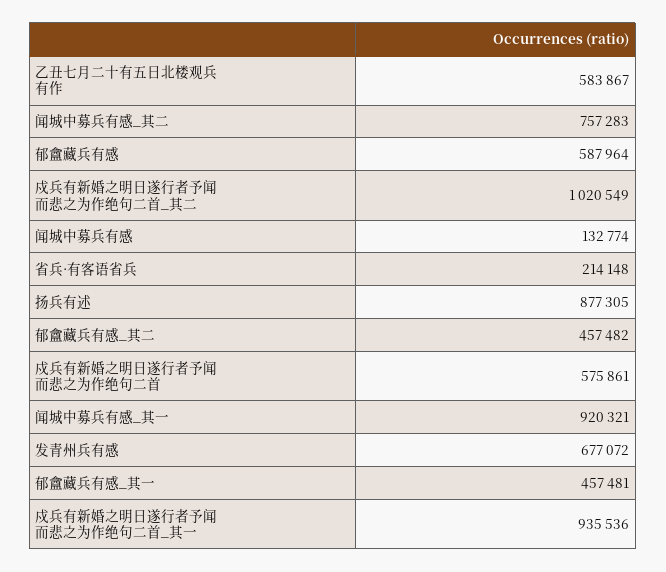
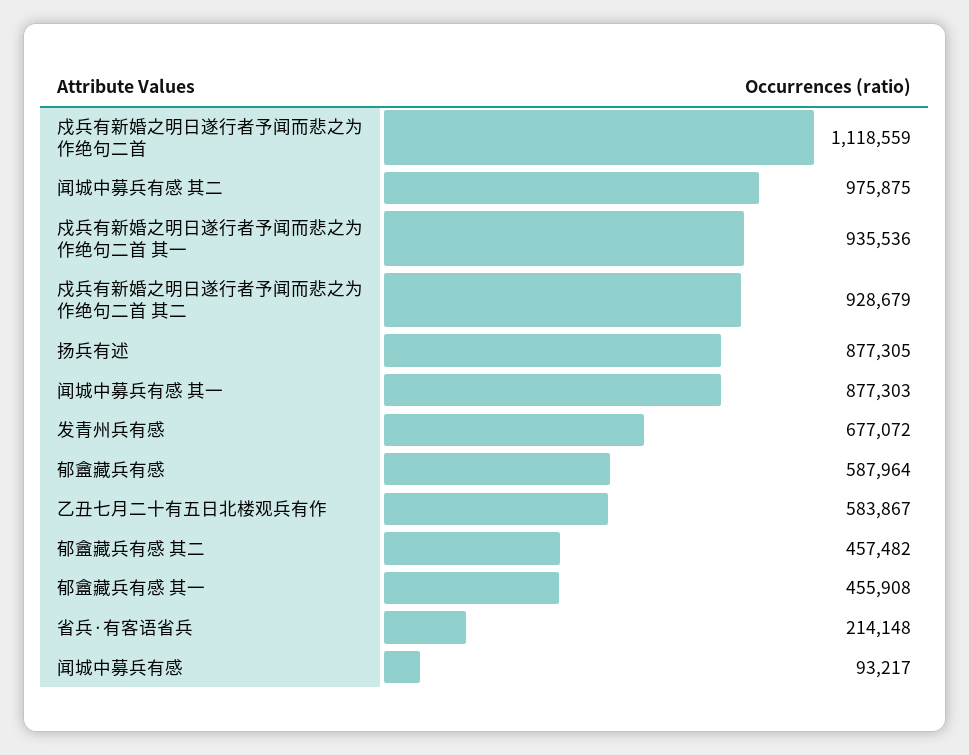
  {
    "乙丑七月二十有五日北楼观兵有作": 583867,
-   "闻城中募兵有感_其二": 757283,
+   "闻城中募兵有感_其二": 975875,
    "郁盦藏兵有感": 587964,
-   "戍兵有新婚之明日遂行者予闻而悲之为作绝句二首_其二": 1020549,
+   "戍兵有新婚之明日遂行者予闻而悲之为作绝句二首_其二": 928679,
-   "闻城中募兵有感": 132774,
+   "闻城中募兵有感": 93217,
    "省兵·有客语省兵": 214148,
    "扬兵有述": 877305,
    "郁盦藏兵有感_其二": 457482,
-   "戍兵有新婚之明日遂行者予闻而悲之为作绝句二首": 575861,
+   "戍兵有新婚之明日遂行者予闻而悲之为作绝句二首": 1118559,
-   "闻城中募兵有感_其一": 920321,
+   "闻城中募兵有感_其一": 877303,
    "发青州兵有感": 677072,
-   "郁盦藏兵有感_其一": 457481,
+   "郁盦藏兵有感_其一": 455908,
    "戍兵有新婚之明日遂行者予闻而悲之为作绝句二首_其一": 935536
  }

